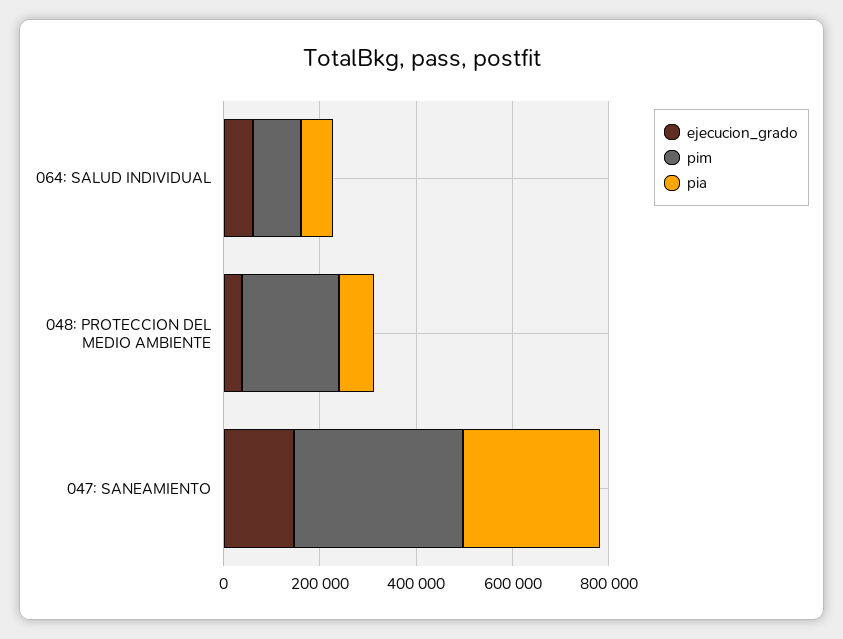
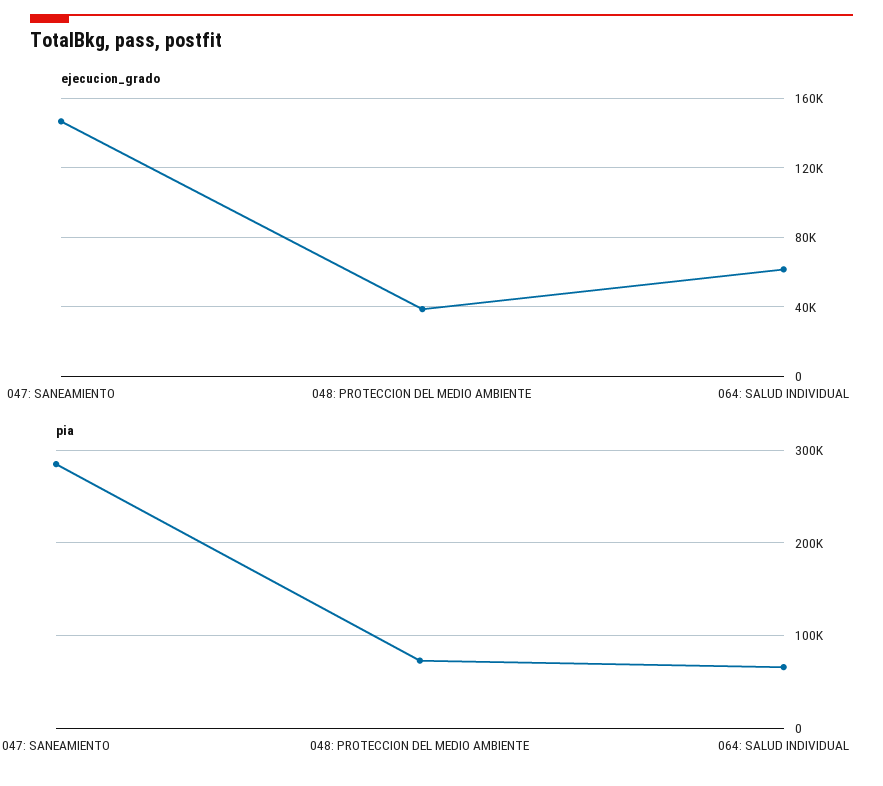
  {
    "ejecucion_grado": {
      "064: SALUD INDIVIDUAL": 60000,
      "048: PROTECCION DEL MEDIO AMBIENTE": 40000,
      "047: SANEAMIENTO": 145000
    },
-   "pim": {
-     "064: SALUD INDIVIDUAL": 100000,
-     "048: PROTECCION DEL MEDIO AMBIENTE": 200000,
-     "047: SANEAMIENTO": 350000
-   },
    "pia": {
      "064: SALUD INDIVIDUAL": 70000,
      "048: PROTECCION DEL MEDIO AMBIENTE": 70000,
      "047: SANEAMIENTO": 290000
    }
  }

